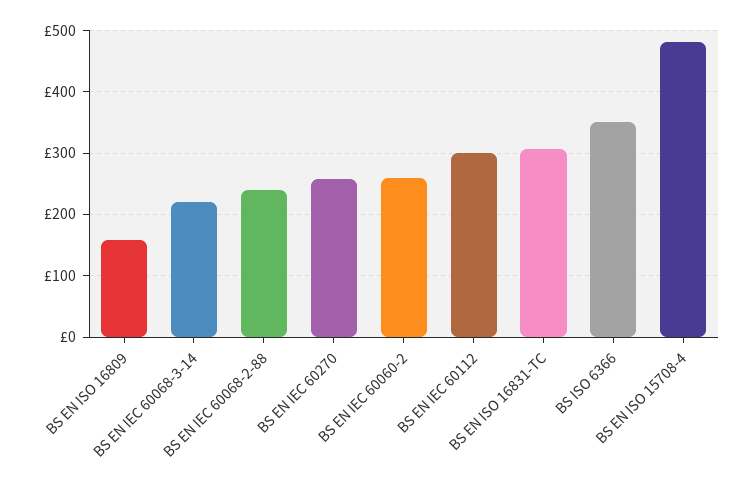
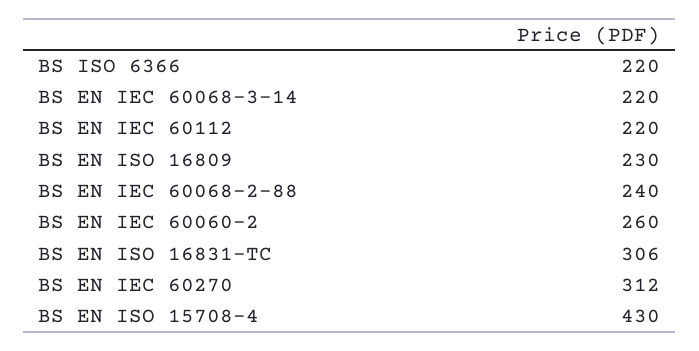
  {
-   "BS EN ISO 16809": 160,
+   "BS EN ISO 16809": 230,
    "BS EN IEC 60068-3-14": 220,
    "BS EN IEC 60068-2-88": 240,
-   "BS EN IEC 60270": 260,
+   "BS EN IEC 60270": 312,
    "BS EN IEC 60060-2": 260,
-   "BS EN IEC 60112": 300,
+   "BS EN IEC 60112": 220,
    "BS EN ISO 16831-TC": 306,
-   "BS ISO 6366": 350,
+   "BS ISO 6366": 220,
-   "BS EN ISO 15708-4": 480
+   "BS EN ISO 15708-4": 430
  }

